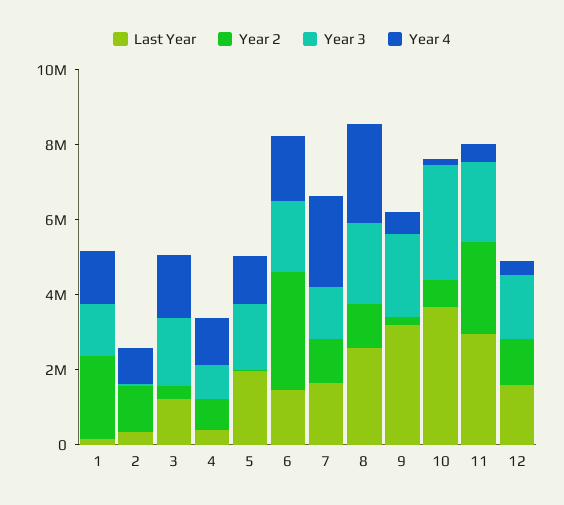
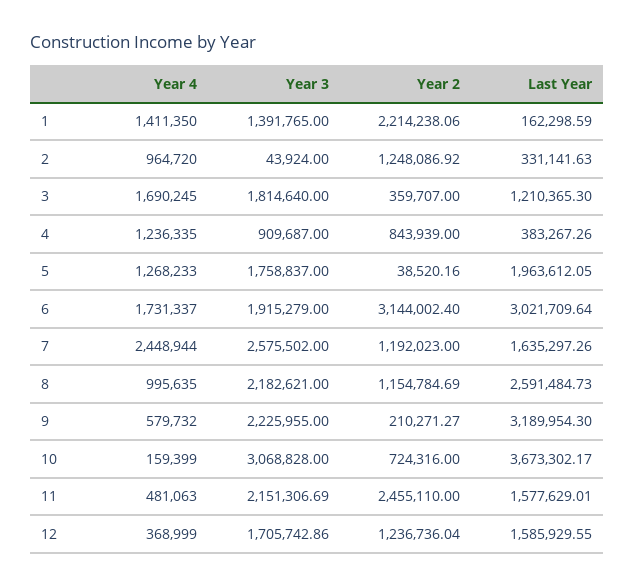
  {
    "Last Year": {
      "1": 162298.59,
      "2": 331141.63,
      "3": 1210365.3,
      "4": 383267.26,
      "5": 1963612.05,
-     "6": 1500000,
+     "6": 3021709.64,
      "7": 1635297.26,
      "8": 2591484.73,
      "9": 3189954.3,
      "10": 3673302.17,
-     "11": 3000000,
+     "11": 1577629.01,
      "12": 1585929.55
    },
    "Year 2": {
      "1": 2214238.06,
      "2": 1248086.92,
      "3": 359707,
      "4": 843939,
      "5": 38520.16,
      "6": 3144002.4,
      "7": 1192023,
      "8": 1154784.69,
      "9": 210271.27,
      "10": 724316,
      "11": 2455110,
      "12": 1236736.04
    },
    "Year 3": {
      "1": 1391765,
      "2": 43924,
      "3": 1814640,
      "4": 909687,
      "5": 1758837,
      "6": 1915279,
-     "7": 1500000,
+     "7": 2575502,
      "8": 2182621,
      "9": 2225955,
      "10": 3068828,
      "11": 2151306.69,
      "12": 1705742.86
    },
    "Year 4": {
      "1": 1411350,
      "2": 964720,
      "3": 1690245,
      "4": 1236335,
      "5": 1268233,
      "6": 1731337,
      "7": 2448944,
-     "8": 2500000,
+     "8": 995635,
      "9": 579732,
      "10": 159399,
      "11": 481063,
      "12": 368999
    }
  }

